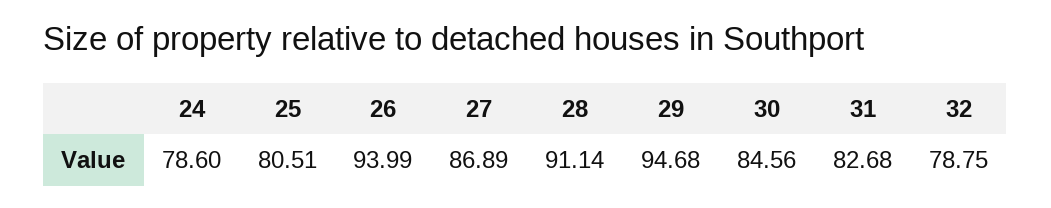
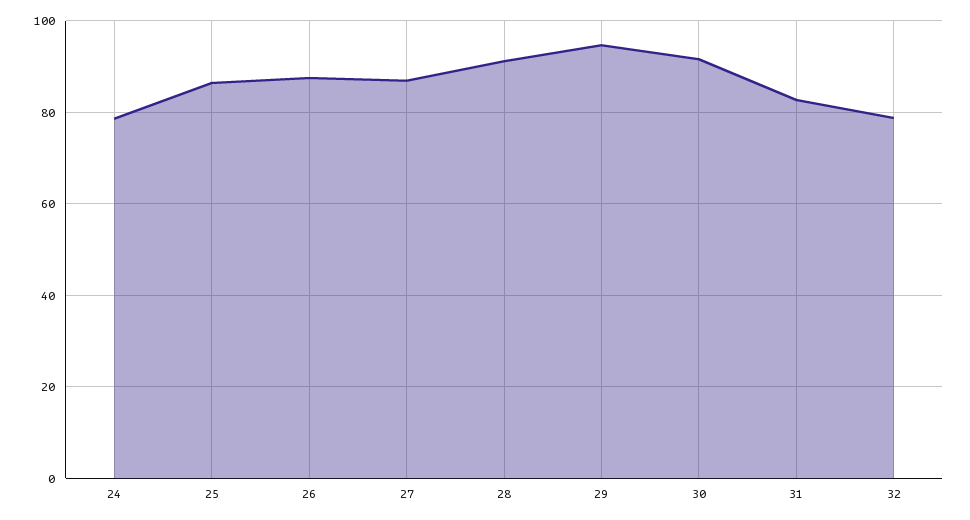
  {
    "24": 78.6,
-   "25": 80.51,
+   "25": 86,
-   "26": 93.99,
+   "26": 88,
    "27": 86.89,
    "28": 91.14,
    "29": 94.68,
-   "30": 84.56,
+   "30": 92,
    "31": 82.68,
    "32": 78.75
  }

